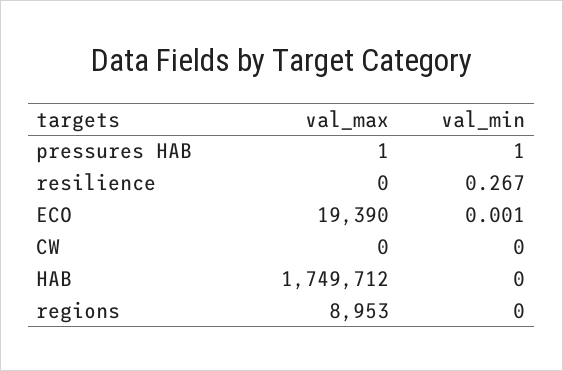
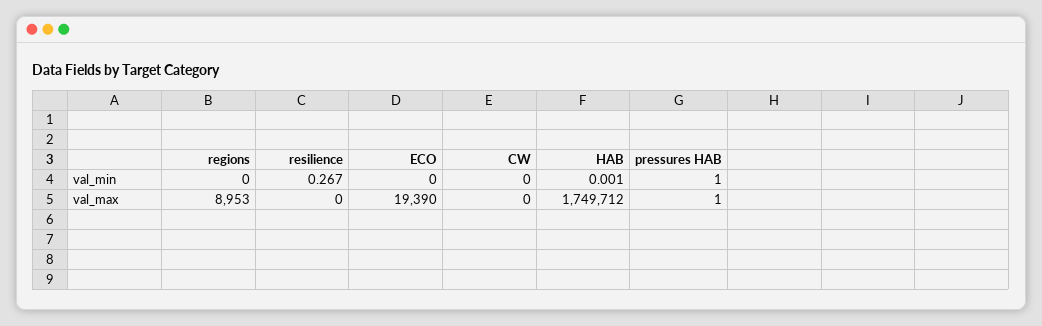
  {
    "val_max": {
      "pressures HAB": 1,
      "resilience": 0,
      "ECO": 19390,
      "CW": 0,
      "HAB": 1749712,
      "regions": 8953
    },
    "val_min": {
      "pressures HAB": 1,
      "resilience": 0.267,
-     "ECO": 0.001,
+     "ECO": 0,
      "CW": 0,
-     "HAB": 0,
+     "HAB": 0.001,
      "regions": 0
    }
  }

